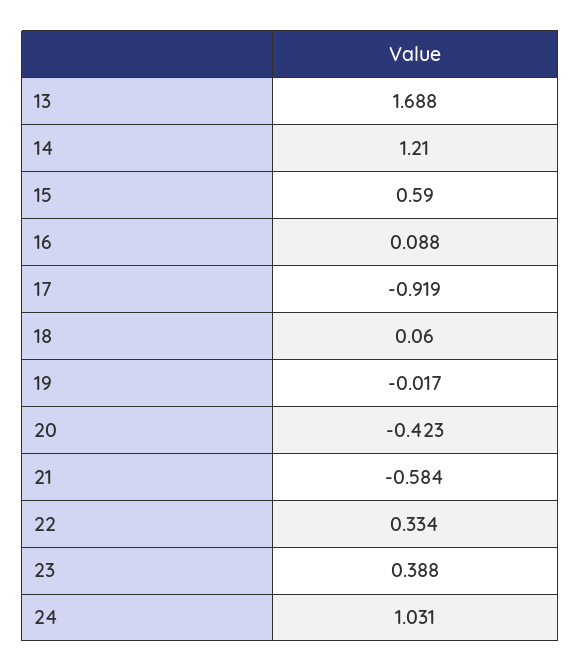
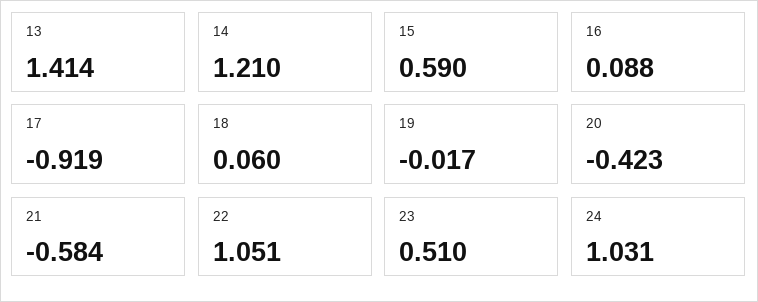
  {
-   "13": 1.688,
+   "13": 1.414,
    "14": 1.21,
    "15": 0.59,
    "16": 0.088,
    "17": -0.919,
    "18": 0.06,
    "19": -0.017,
    "20": -0.423,
    "21": -0.584,
-   "22": 0.334,
+   "22": 1.051,
-   "23": 0.388,
+   "23": 0.51,
    "24": 1.031
  }

